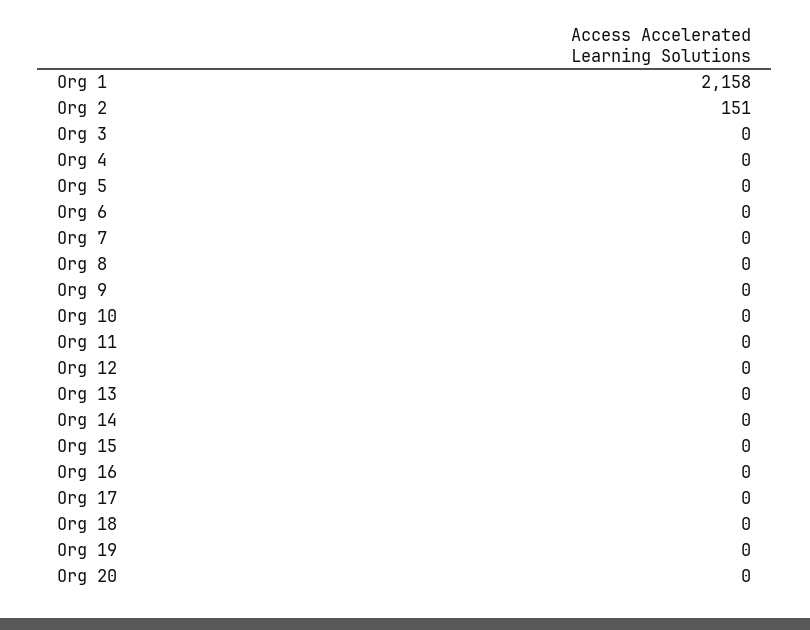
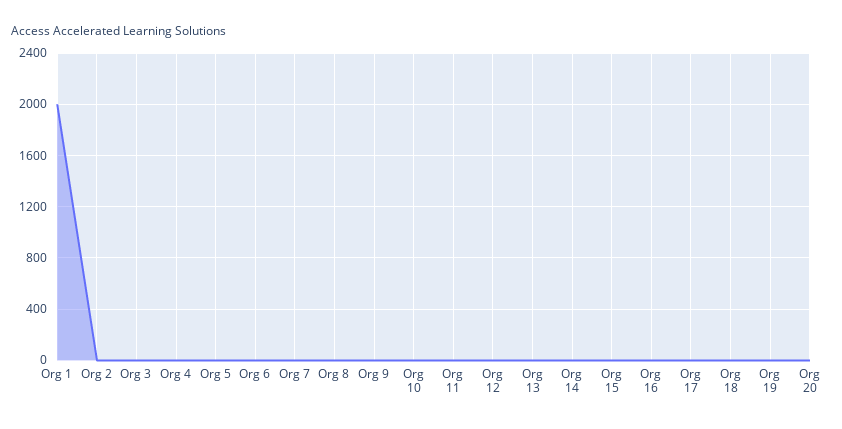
  {
-   "Org 1": 2158,
+   "Org 1": 2000,
-   "Org 2": 151,
+   "Org 2": 0,
    "Org 3": 0,
    "Org 4": 0,
    "Org 5": 0,
    "Org 6": 0,
    "Org 7": 0,
    "Org 8": 0,
    "Org 9": 0,
    "Org 10": 0,
    "Org 11": 0,
    "Org 12": 0,
    "Org 13": 0,
    "Org 14": 0,
    "Org 15": 0,
    "Org 16": 0,
    "Org 17": 0,
    "Org 18": 0,
    "Org 19": 0,
    "Org 20": 0
  }

